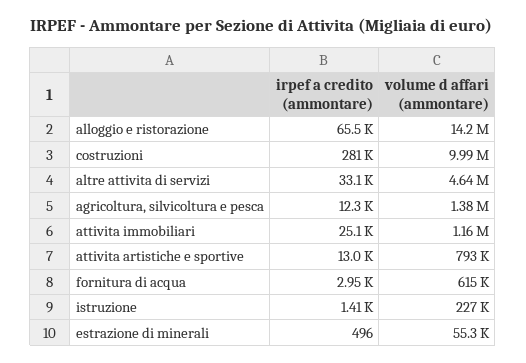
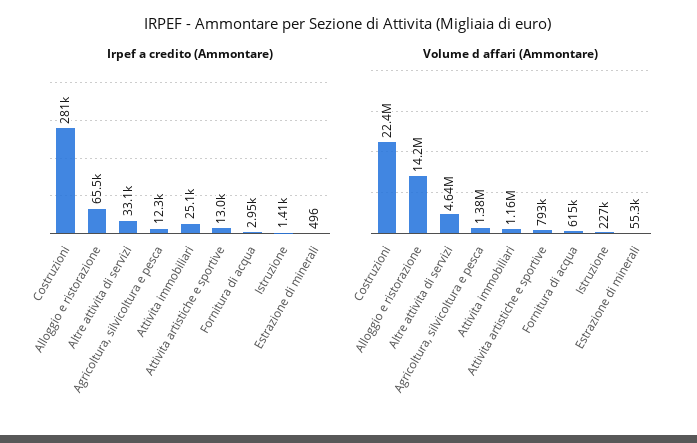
  {
    "irpef a credito (ammontare)": {
      "alloggio e ristorazione": 65500,
      "costruzioni": 281000,
      "altre attivita di servizi": 33100,
      "agricoltura, silvicoltura e pesca": 12300,
      "attivita immobiliari": 25100,
      "attivita artistiche e sportive": 13000,
      "fornitura di acqua": 2950,
      "istruzione": 1410,
      "estrazione di minerali": 496
    },
    "volume d affari (ammontare)": {
      "alloggio e ristorazione": 14200000,
-     "costruzioni": 9990000,
+     "costruzioni": 22400000,
      "altre attivita di servizi": 4640000,
      "agricoltura, silvicoltura e pesca": 1380000,
      "attivita immobiliari": 1160000,
      "attivita artistiche e sportive": 793000,
      "fornitura di acqua": 615000,
      "istruzione": 227000,
      "estrazione di minerali": 55300
    }
  }

